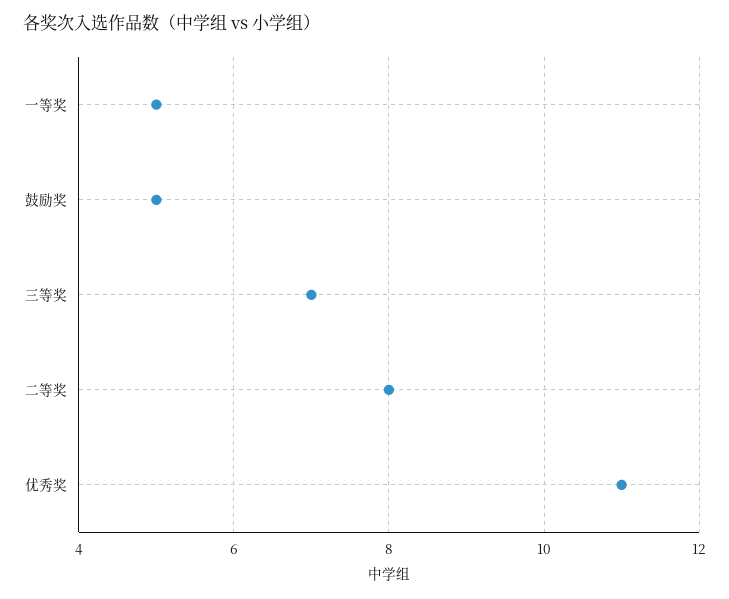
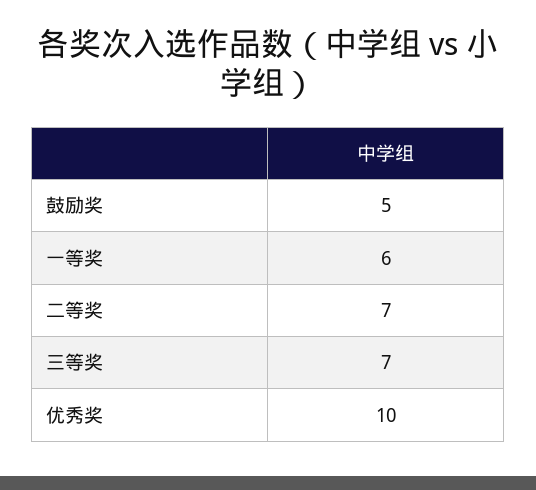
  {
-   "一等奖": 5,
+   "一等奖": 6,
    "鼓励奖": 5,
    "三等奖": 7,
-   "二等奖": 8,
+   "二等奖": 7,
-   "优秀奖": 11
+   "优秀奖": 10
  }

